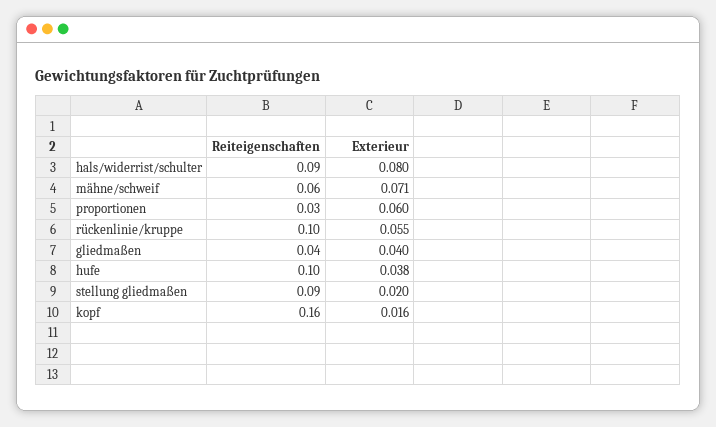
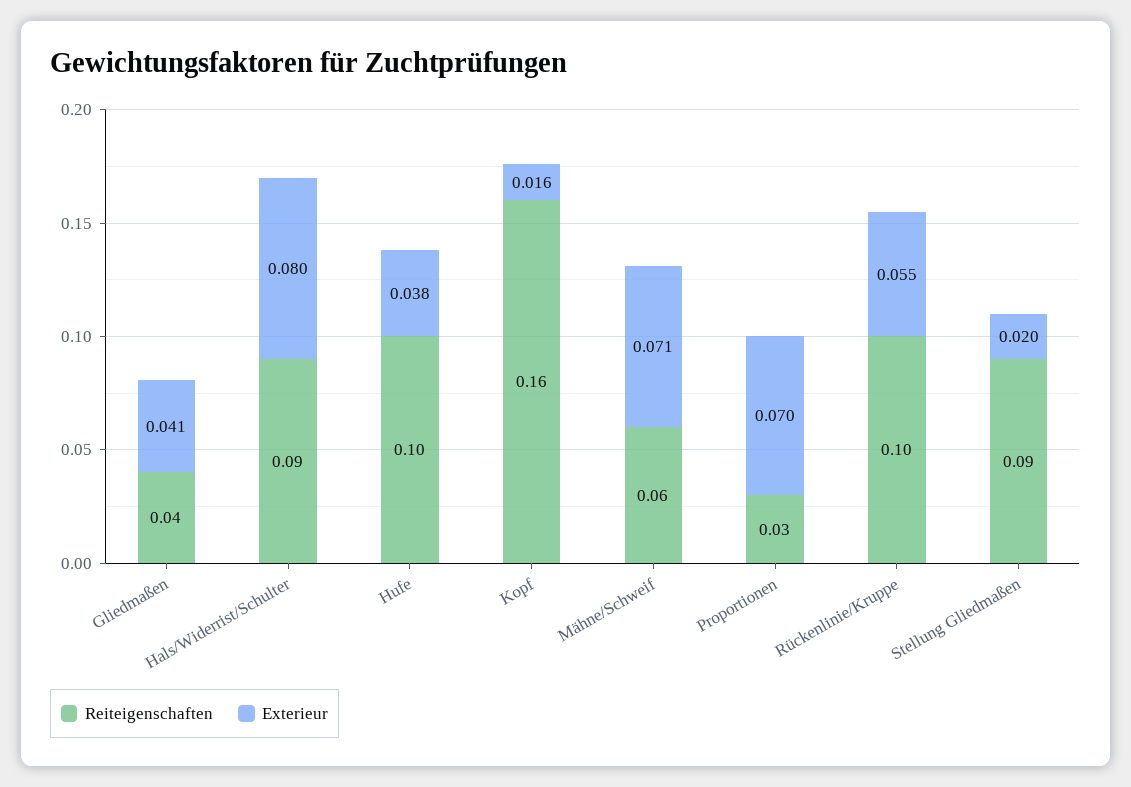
  {
    "Reiteigenschaften": {
      "hals/widerrist/schulter": 0.09,
      "mähne/schweif": 0.06,
      "proportionen": 0.03,
      "rückenlinie/kruppe": 0.1,
      "gliedmaßen": 0.04,
      "hufe": 0.1,
      "stellung gliedmaßen": 0.09,
      "kopf": 0.16
    },
    "Exterieur": {
      "hals/widerrist/schulter": 0.08,
      "mähne/schweif": 0.071,
-     "proportionen": 0.06,
+     "proportionen": 0.07,
      "rückenlinie/kruppe": 0.055,
-     "gliedmaßen": 0.04,
+     "gliedmaßen": 0.041,
      "hufe": 0.038,
      "stellung gliedmaßen": 0.02,
      "kopf": 0.016
    }
  }

